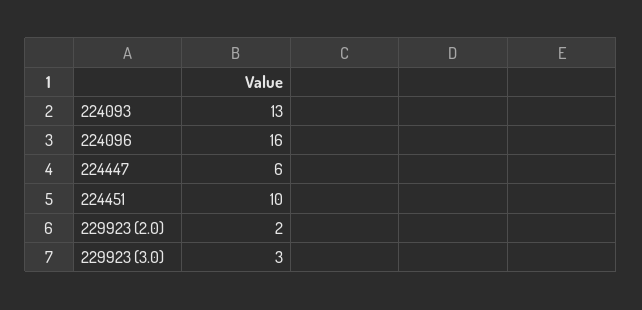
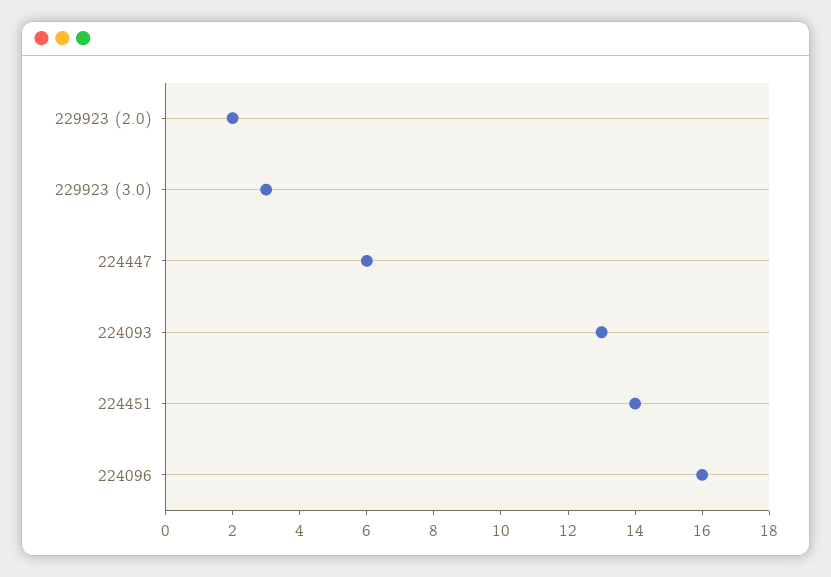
  {
    "224093": 13,
    "224096": 16,
    "224447": 6,
-   "224451": 10,
+   "224451": 14,
    "229923 (2.0)": 2,
    "229923 (3.0)": 3
  }

